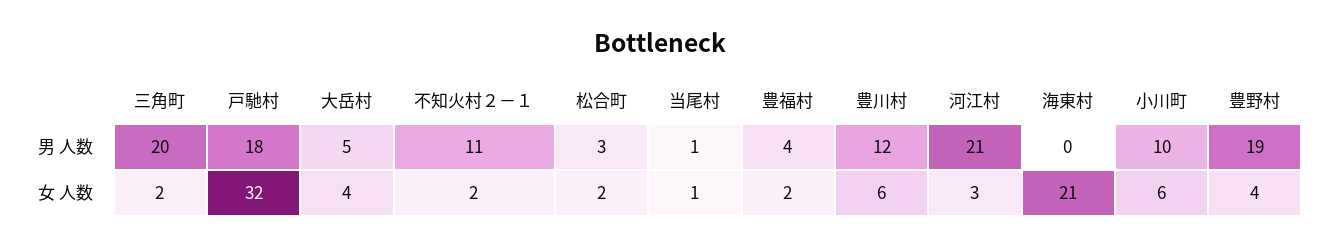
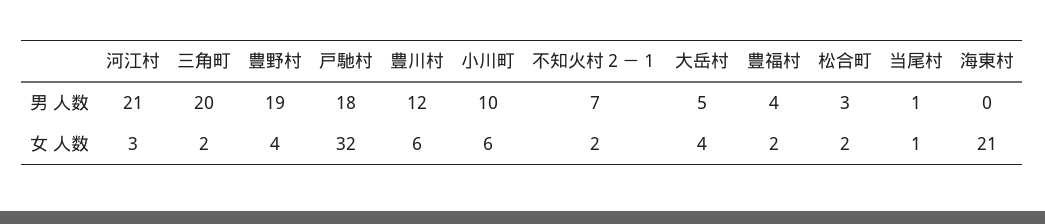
  {
    "三角町": {
      "男 人数": 20,
      "女 人数": 2
    },
    "戸馳村": {
      "男 人数": 18,
      "女 人数": 32
    },
    "大岳村": {
      "男 人数": 5,
      "女 人数": 4
    },
    "不知火村２－１": {
-     "男 人数": 11,
+     "男 人数": 7,
      "女 人数": 2
    },
    "松合町": {
      "男 人数": 3,
      "女 人数": 2
    },
    "当尾村": {
      "男 人数": 1,
      "女 人数": 1
    },
    "豊福村": {
      "男 人数": 4,
      "女 人数": 2
    },
    "豊川村": {
      "男 人数": 12,
      "女 人数": 6
    },
    "河江村": {
      "男 人数": 21,
      "女 人数": 3
    },
    "海東村": {
      "男 人数": 0,
      "女 人数": 21
    },
    "小川町": {
      "男 人数": 10,
      "女 人数": 6
    },
    "豊野村": {
      "男 人数": 19,
      "女 人数": 4
    }
  }

